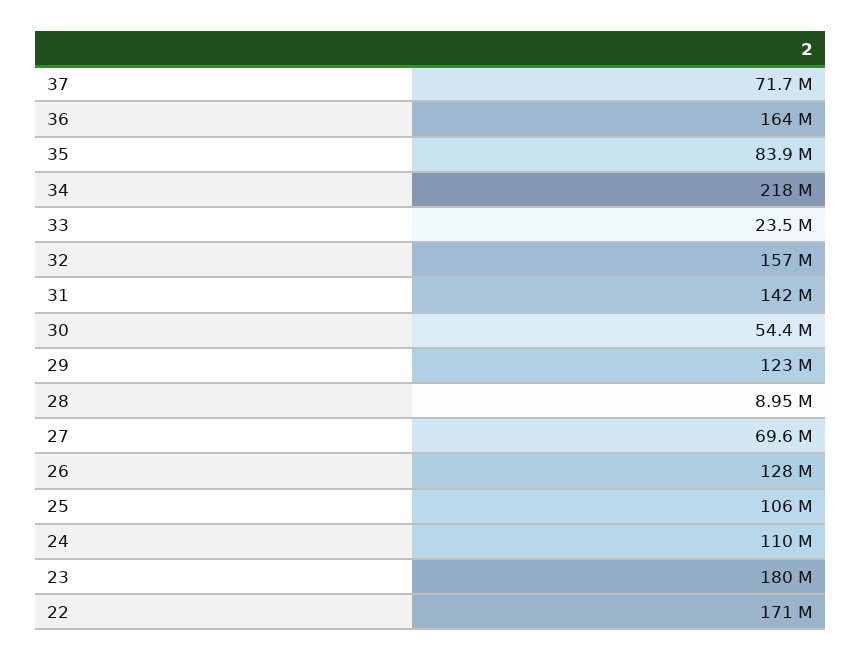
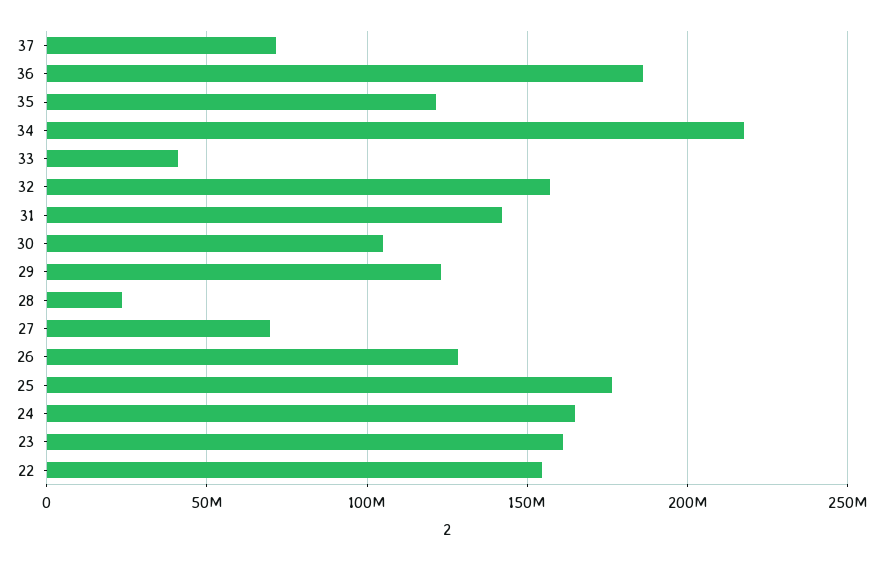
  {
    "37": 71700000,
-   "36": 164000000,
+   "36": 185000000,
-   "35": 83900000,
+   "35": 120000000,
    "34": 218000000,
-   "33": 23500000,
+   "33": 40000000,
    "32": 157000000,
    "31": 142000000,
-   "30": 54400000,
+   "30": 105000000,
    "29": 123000000,
-   "28": 8950000,
+   "28": 25000000,
    "27": 69600000,
    "26": 128000000,
-   "25": 106000000,
+   "25": 175000000,
-   "24": 110000000,
+   "24": 165000000,
-   "23": 180000000,
+   "23": 160000000,
-   "22": 171000000
+   "22": 155000000
  }

